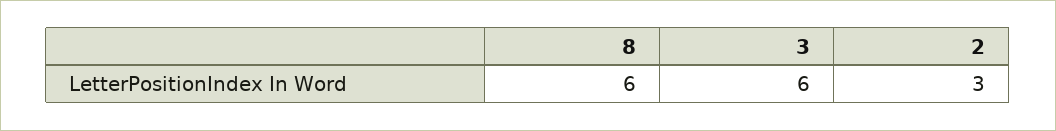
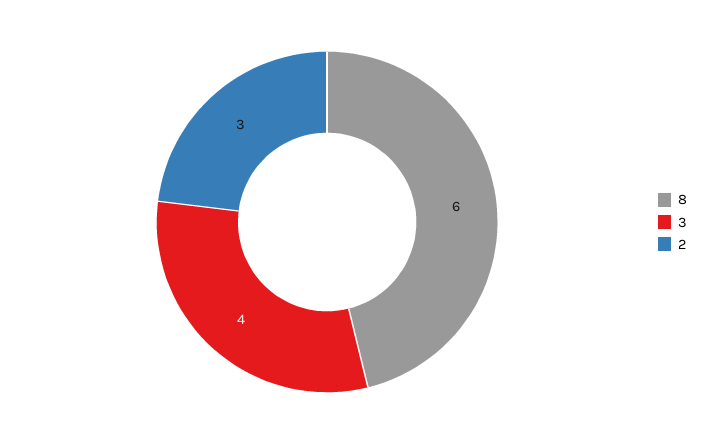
  {
    "8": 6,
-   "3": 6,
+   "3": 4,
    "2": 3
  }

